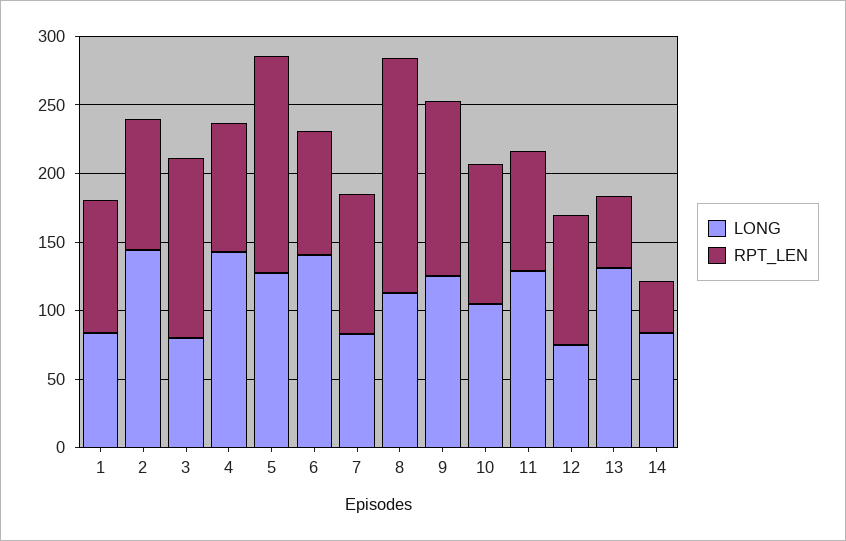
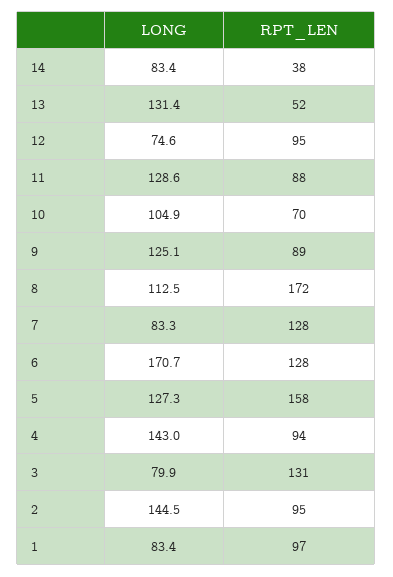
  {
    "LONG": {
      "1": 83.4,
      "2": 144.5,
      "3": 79.9,
      "4": 143,
      "5": 127.3,
-     "6": 140,
+     "6": 170.7,
      "7": 83.3,
      "8": 112.5,
      "9": 125.1,
      "10": 104.9,
      "11": 128.6,
      "12": 74.6,
      "13": 131.4,
      "14": 83.4
    },
    "RPT_LEN": {
      "1": 97,
      "2": 95,
      "3": 131,
      "4": 94,
      "5": 158,
-     "6": 90,
+     "6": 128,
-     "7": 100,
+     "7": 128,
      "8": 172,
-     "9": 130,
+     "9": 89,
-     "10": 100,
+     "10": 70,
      "11": 88,
      "12": 95,
      "13": 52,
      "14": 38
    }
  }

